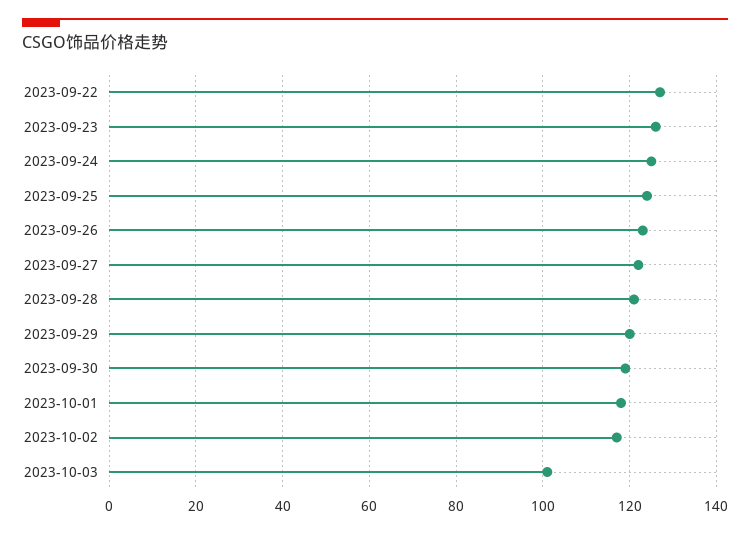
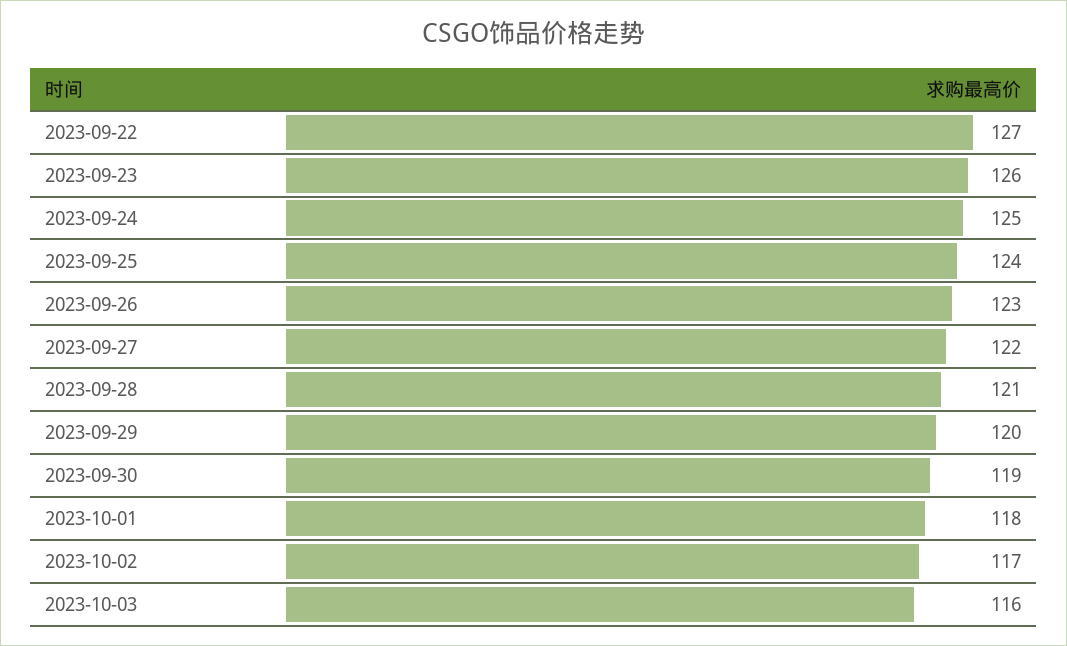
  {
    "2023-09-22": 127,
    "2023-09-23": 126,
    "2023-09-24": 125,
    "2023-09-25": 124,
    "2023-09-26": 123,
    "2023-09-27": 122,
    "2023-09-28": 121,
    "2023-09-29": 120,
    "2023-09-30": 119,
    "2023-10-01": 118,
    "2023-10-02": 117,
-   "2023-10-03": 100
+   "2023-10-03": 116
  }

